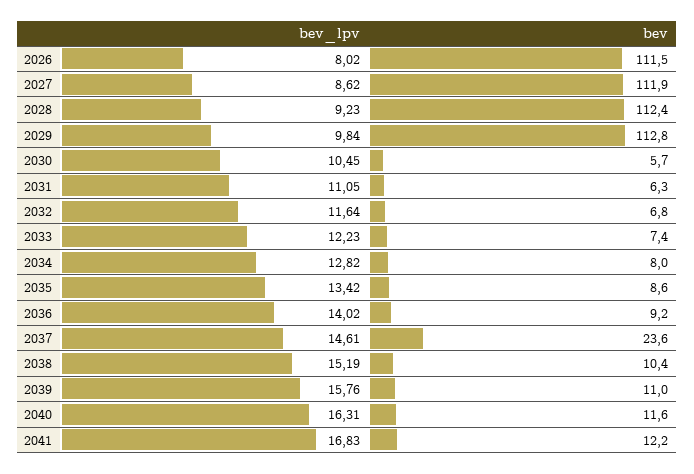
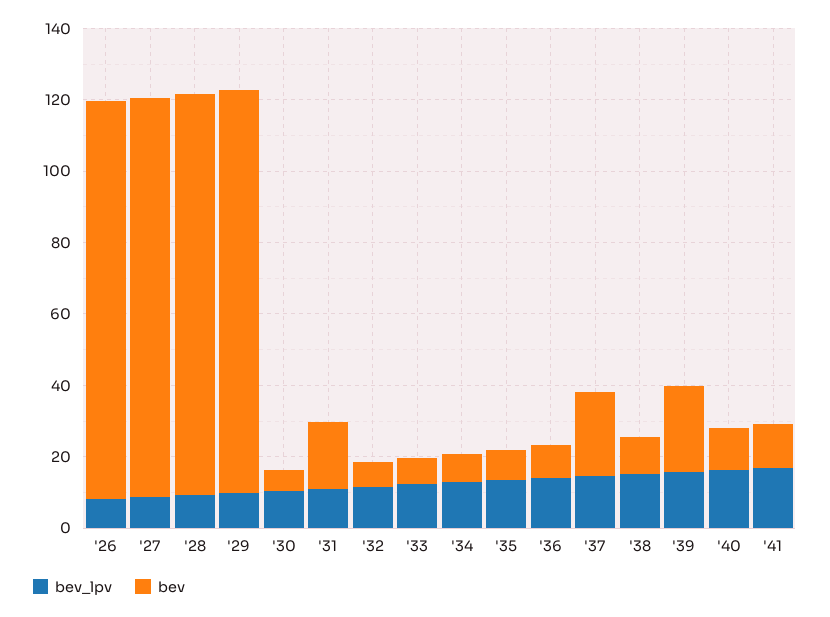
  {
    "bev_lpv": {
      "2026": 8.02,
      "2027": 8.62,
      "2028": 9.23,
      "2029": 9.84,
      "2030": 10.45,
      "2031": 11.05,
      "2032": 11.64,
      "2033": 12.23,
      "2034": 12.82,
      "2035": 13.42,
      "2036": 14.02,
      "2037": 14.61,
      "2038": 15.19,
      "2039": 15.76,
      "2040": 16.31,
      "2041": 16.83
    },
    "bev": {
      "2026": 111.5,
      "2027": 111.9,
      "2028": 112.4,
      "2029": 112.8,
      "2030": 5.7,
-     "2031": 6.3,
+     "2031": 20,
      "2032": 6.8,
      "2033": 7.4,
      "2034": 8,
      "2035": 8.6,
      "2036": 9.2,
      "2037": 23.6,
      "2038": 10.4,
-     "2039": 11,
+     "2039": 25,
      "2040": 11.6,
      "2041": 12.2
    }
  }

